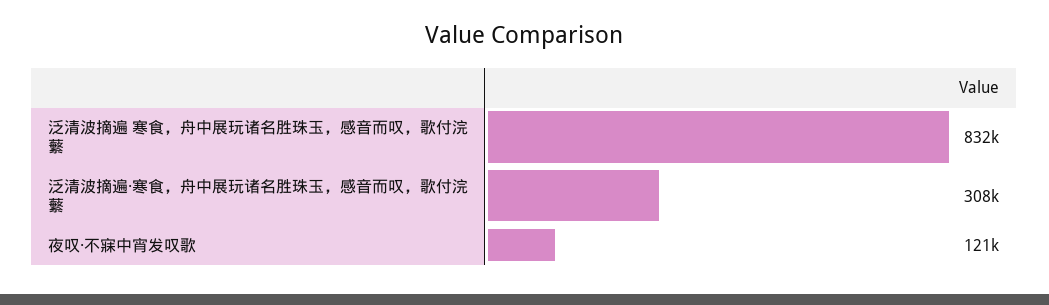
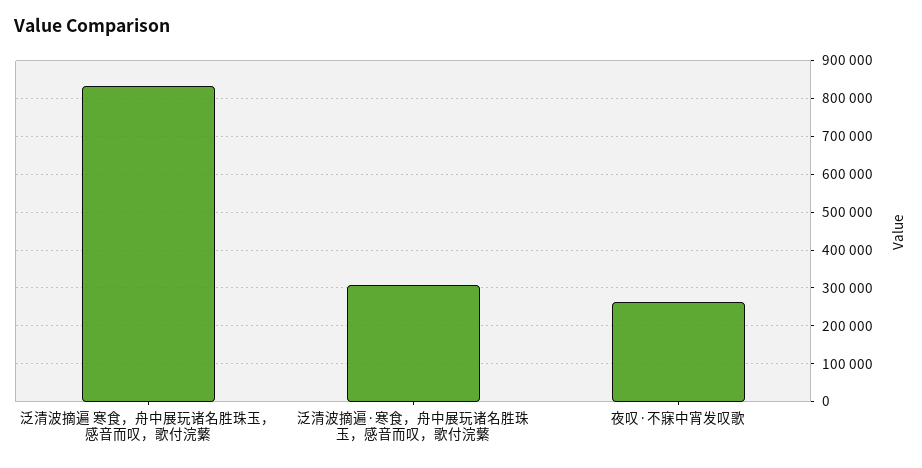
  {
    "泛清波摘遍 寒食，舟中展玩诸名胜珠玉，感音而叹，歌付浣蘩": 832000,
    "泛清波摘遍·寒食，舟中展玩诸名胜珠玉，感音而叹，歌付浣蘩": 308000,
-   "夜叹·不寐中宵发叹歌": 121000
+   "夜叹·不寐中宵发叹歌": 260000
  }

